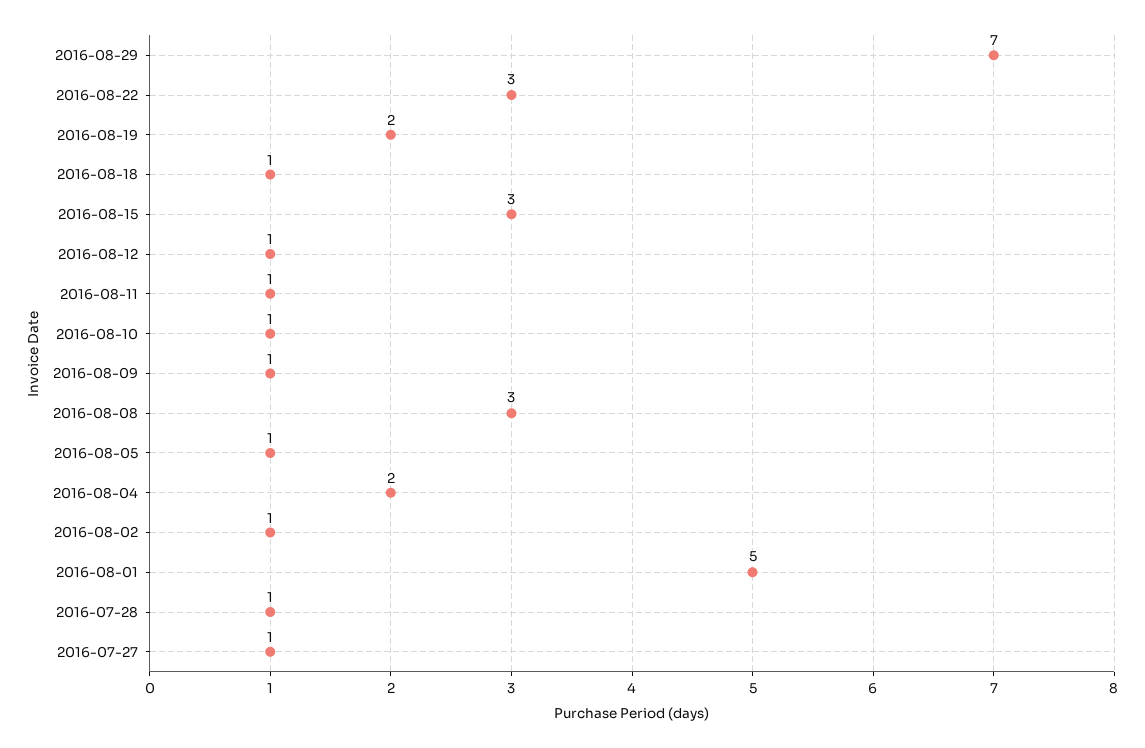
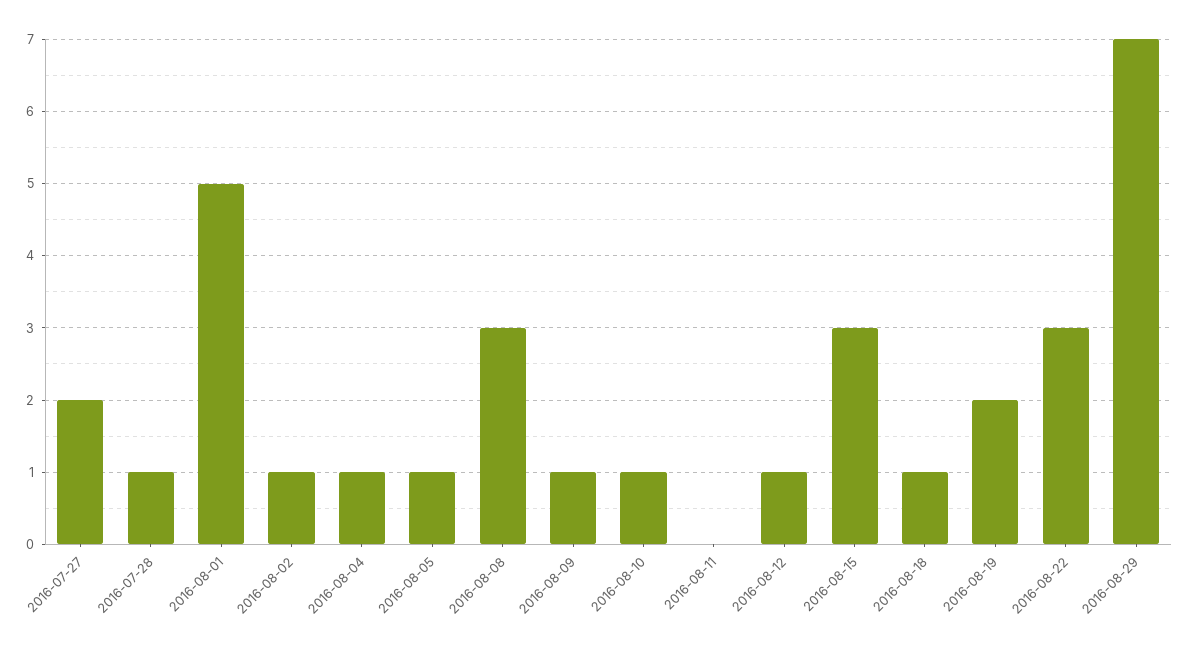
  {
    "2016-08-29": 7,
    "2016-08-22": 3,
    "2016-08-19": 2,
    "2016-08-18": 1,
    "2016-08-15": 3,
    "2016-08-12": 1,
-   "2016-08-11": 1,
+   "2016-08-11": 0,
    "2016-08-10": 1,
    "2016-08-09": 1,
    "2016-08-08": 3,
    "2016-08-05": 1,
-   "2016-08-04": 2,
+   "2016-08-04": 1,
    "2016-08-02": 1,
    "2016-08-01": 5,
    "2016-07-28": 1,
-   "2016-07-27": 1
+   "2016-07-27": 2
  }

